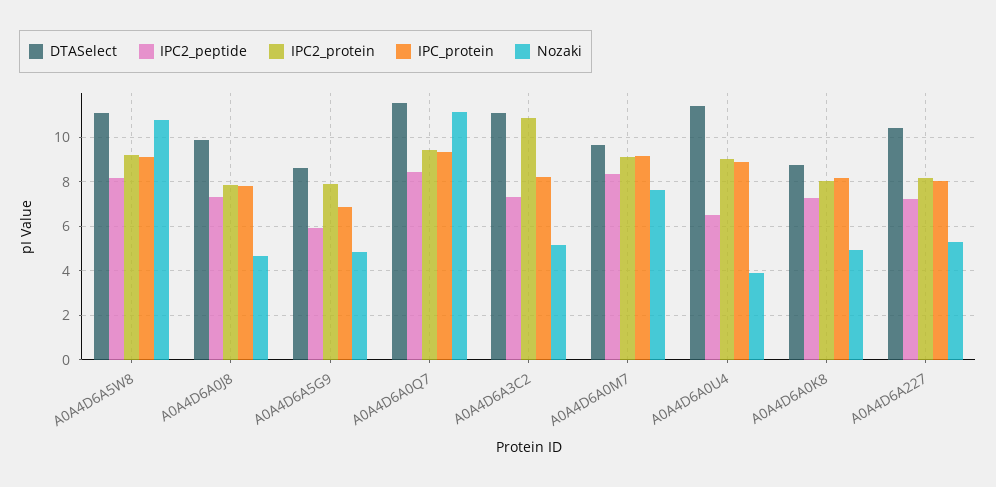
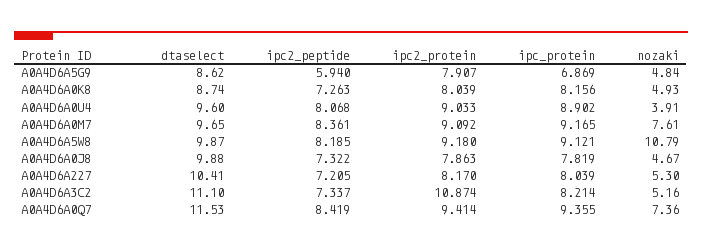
  {
    "DTASelect": {
-     "A0A4D6A5W8": 11,
+     "A0A4D6A5W8": 9.87,
      "A0A4D6A0J8": 9.88,
      "A0A4D6A5G9": 8.62,
      "A0A4D6A0Q7": 11.53,
      "A0A4D6A3C2": 11.1,
      "A0A4D6A0M7": 9.65,
-     "A0A4D6A0U4": 11.5,
+     "A0A4D6A0U4": 9.6,
      "A0A4D6A0K8": 8.74,
      "A0A4D6A227": 10.41
    },
    "IPC2_peptide": {
      "A0A4D6A5W8": 8.185,
      "A0A4D6A0J8": 7.322,
      "A0A4D6A5G9": 5.94,
      "A0A4D6A0Q7": 8.419,
      "A0A4D6A3C2": 7.337,
      "A0A4D6A0M7": 8.361,
-     "A0A4D6A0U4": 6.5,
+     "A0A4D6A0U4": 8.068,
      "A0A4D6A0K8": 7.263,
      "A0A4D6A227": 7.205
    },
    "IPC2_protein": {
      "A0A4D6A5W8": 9.18,
      "A0A4D6A0J8": 7.863,
      "A0A4D6A5G9": 7.907,
      "A0A4D6A0Q7": 9.414,
      "A0A4D6A3C2": 10.874,
      "A0A4D6A0M7": 9.092,
      "A0A4D6A0U4": 9.033,
      "A0A4D6A0K8": 8.039,
      "A0A4D6A227": 8.17
    },
    "IPC_protein": {
      "A0A4D6A5W8": 9.121,
      "A0A4D6A0J8": 7.819,
      "A0A4D6A5G9": 6.869,
      "A0A4D6A0Q7": 9.355,
      "A0A4D6A3C2": 8.214,
      "A0A4D6A0M7": 9.165,
      "A0A4D6A0U4": 8.902,
      "A0A4D6A0K8": 8.156,
      "A0A4D6A227": 8.039
    },
    "Nozaki": {
      "A0A4D6A5W8": 10.79,
      "A0A4D6A0J8": 4.67,
      "A0A4D6A5G9": 4.84,
-     "A0A4D6A0Q7": 11,
+     "A0A4D6A0Q7": 7.36,
      "A0A4D6A3C2": 5.16,
      "A0A4D6A0M7": 7.61,
      "A0A4D6A0U4": 3.91,
      "A0A4D6A0K8": 4.93,
      "A0A4D6A227": 5.3
    }
  }

